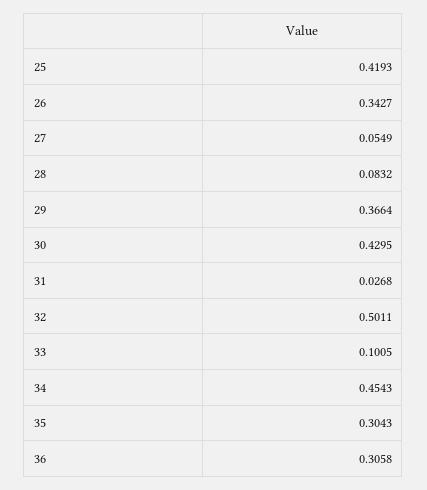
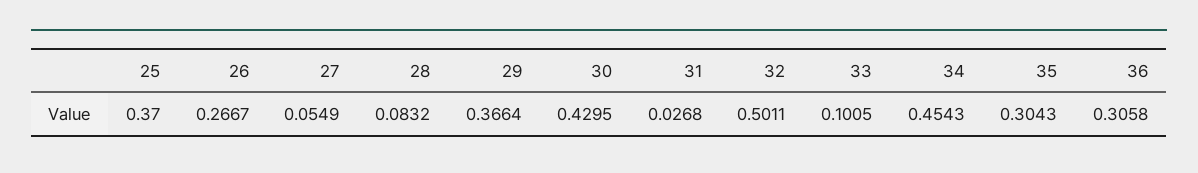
  {
-   "25": 0.4193,
+   "25": 0.37,
-   "26": 0.3427,
+   "26": 0.2667,
    "27": 0.0549,
    "28": 0.0832,
    "29": 0.3664,
    "30": 0.4295,
    "31": 0.0268,
    "32": 0.5011,
    "33": 0.1005,
    "34": 0.4543,
    "35": 0.3043,
    "36": 0.3058
  }

